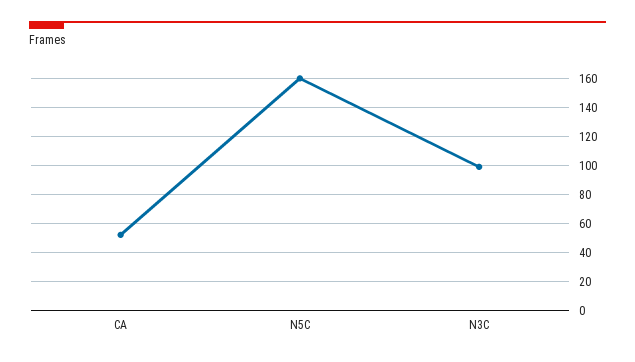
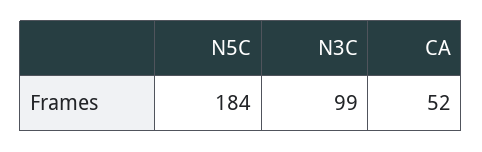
  {
    "CA": 52,
-   "N5C": 160,
+   "N5C": 184,
    "N3C": 99
  }

